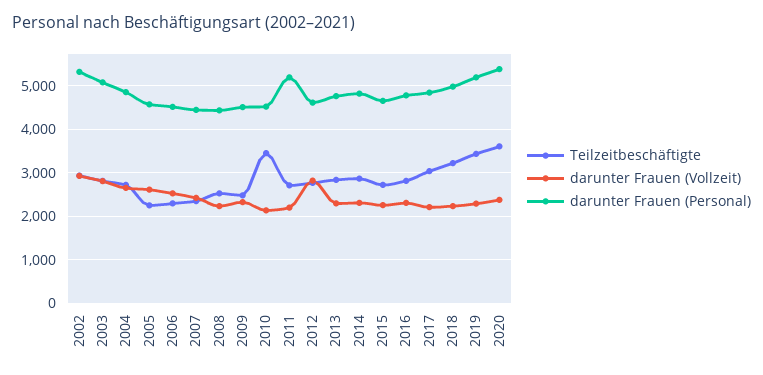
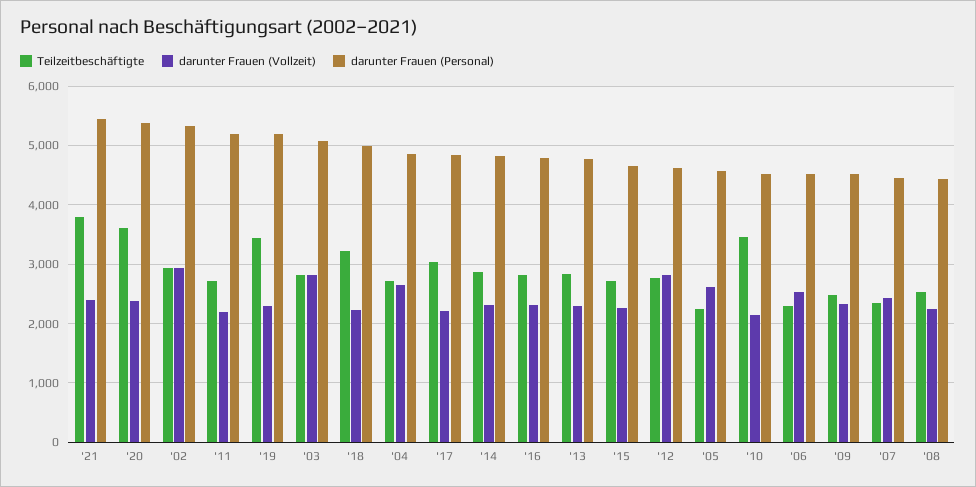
  {
    "Teilzeitbeschäftigte": {
      "2002": 3000,
      "2003": 2800,
      "2004": 2800,
      "2005": 2200,
      "2006": 2200,
      "2007": 2400,
      "2008": 2600,
      "2009": 2400,
      "2010": 3400,
      "2011": 2800,
      "2012": 2800,
      "2013": 2800,
      "2014": 2800,
      "2015": 2800,
      "2016": 2800,
      "2017": 3000,
      "2018": 3200,
      "2019": 3400,
-     "2020": 3600
+     "2020": 3600,
+     "'21": 3800
    },
    "darunter Frauen (Vollzeit)": {
      "2002": 3000,
      "2003": 2800,
      "2004": 2600,
      "2005": 2600,
      "2006": 2600,
      "2007": 2400,
      "2008": 2200,
      "2009": 2400,
      "2010": 2200,
      "2011": 2200,
      "2012": 2800,
      "2013": 2200,
      "2014": 2400,
      "2015": 2200,
      "2016": 2400,
      "2017": 2200,
      "2018": 2200,
      "2019": 2200,
-     "2020": 2400
+     "2020": 2400,
+     "'21": 2400
    },
    "darunter Frauen (Personal)": {
      "2002": 5400,
      "2003": 5000,
      "2004": 4800,
      "2005": 4600,
      "2006": 4600,
      "2007": 4400,
      "2008": 4400,
      "2009": 4600,
      "2010": 4600,
      "2011": 5200,
      "2012": 4600,
      "2013": 4800,
      "2014": 4800,
      "2015": 4600,
      "2016": 4800,
      "2017": 4800,
      "2018": 5000,
      "2019": 5200,
-     "2020": 5400
+     "2020": 5400,
+     "'21": 5400
    }
  }

